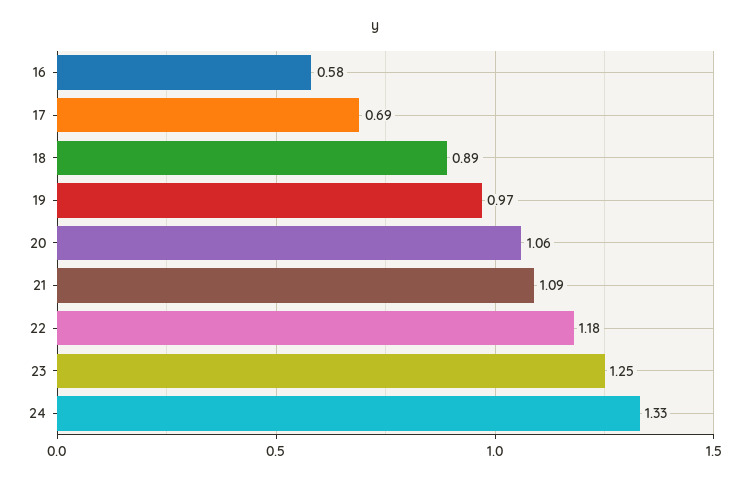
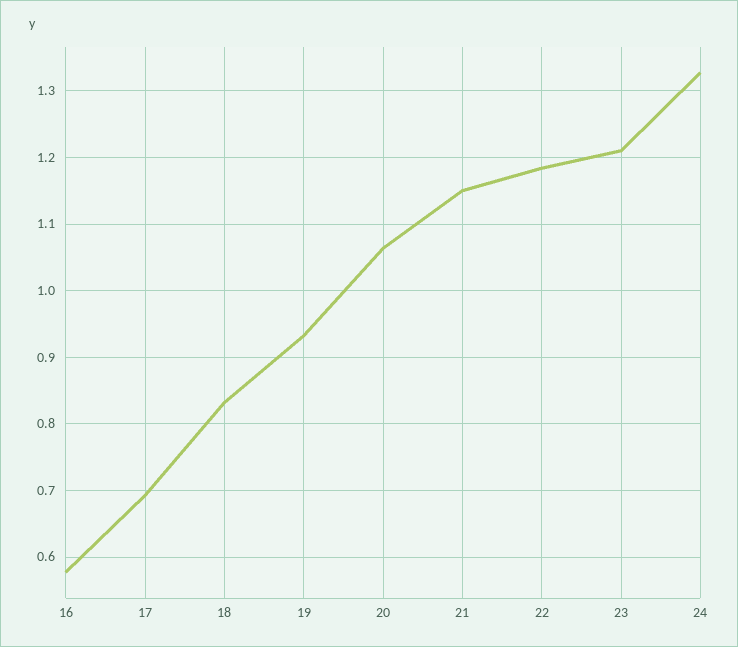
  {
    "16": 0.58,
    "17": 0.69,
-   "18": 0.89,
+   "18": 0.83,
-   "19": 0.97,
+   "19": 0.93,
    "20": 1.06,
-   "21": 1.09,
+   "21": 1.15,
    "22": 1.18,
-   "23": 1.25,
+   "23": 1.21,
    "24": 1.33
  }

